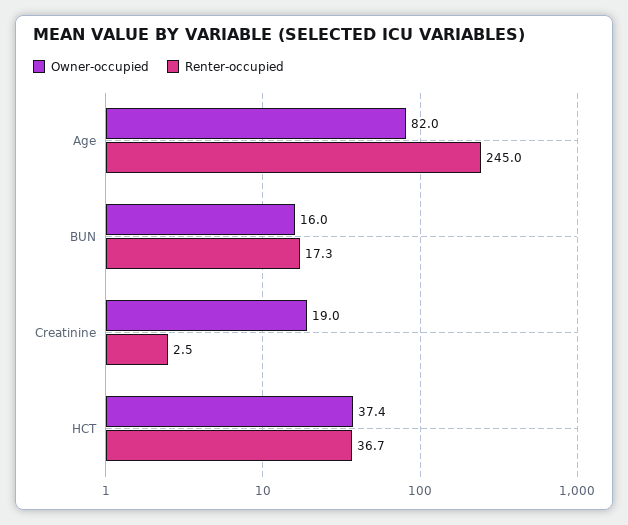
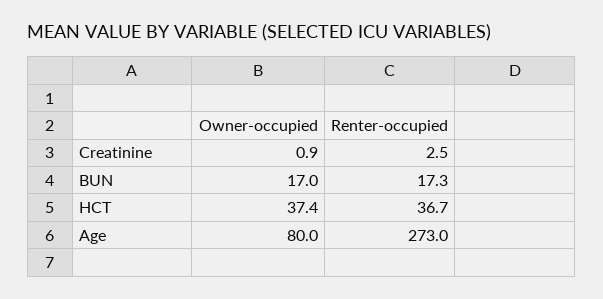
  {
    "Owner-occupied": {
-     "Age": 82,
+     "Age": 80,
-     "BUN": 16,
+     "BUN": 17,
-     "Creatinine": 19,
+     "Creatinine": 0.9,
      "HCT": 37.4
    },
    "Renter-occupied": {
-     "Age": 245,
+     "Age": 273,
      "BUN": 17.3,
      "Creatinine": 2.5,
      "HCT": 36.7
    }
  }

